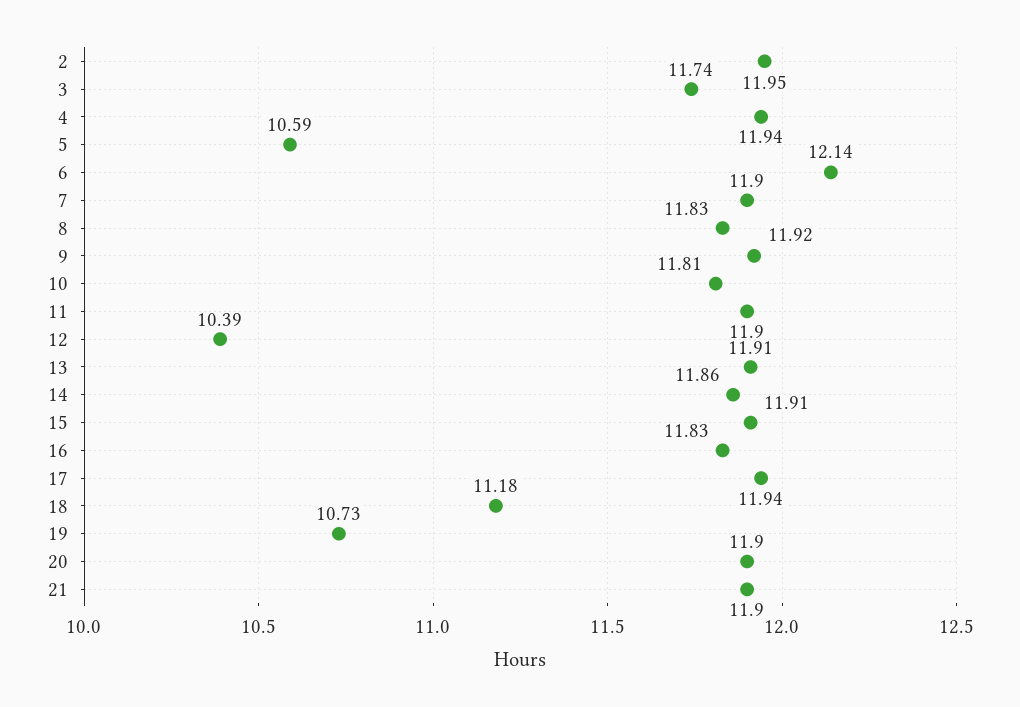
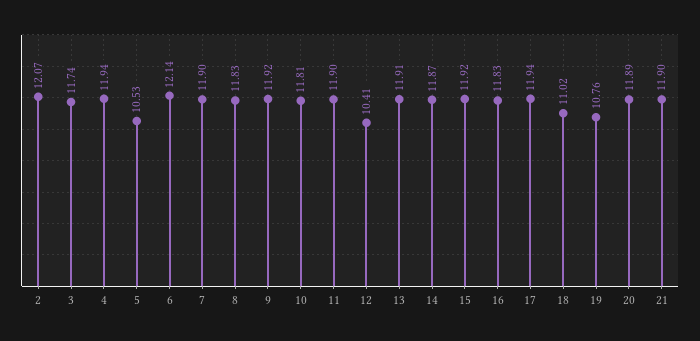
  {
-   "2": 11.95,
+   "2": 12.07,
    "3": 11.74,
    "4": 11.94,
-   "5": 10.59,
+   "5": 10.53,
    "6": 12.14,
    "7": 11.9,
    "8": 11.83,
    "9": 11.92,
    "10": 11.81,
    "11": 11.9,
-   "12": 10.39,
+   "12": 10.41,
    "13": 11.91,
-   "14": 11.86,
+   "14": 11.87,
-   "15": 11.91,
+   "15": 11.92,
    "16": 11.83,
    "17": 11.94,
-   "18": 11.18,
+   "18": 11.02,
-   "19": 10.73,
+   "19": 10.76,
-   "20": 11.9,
+   "20": 11.89,
    "21": 11.9
  }

